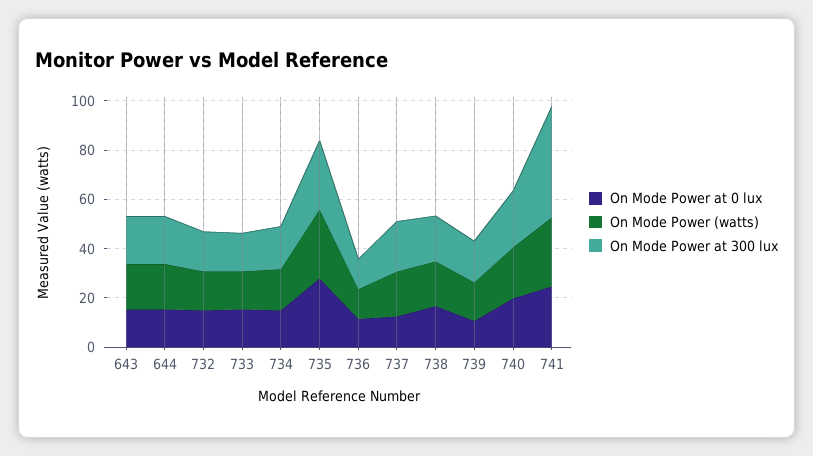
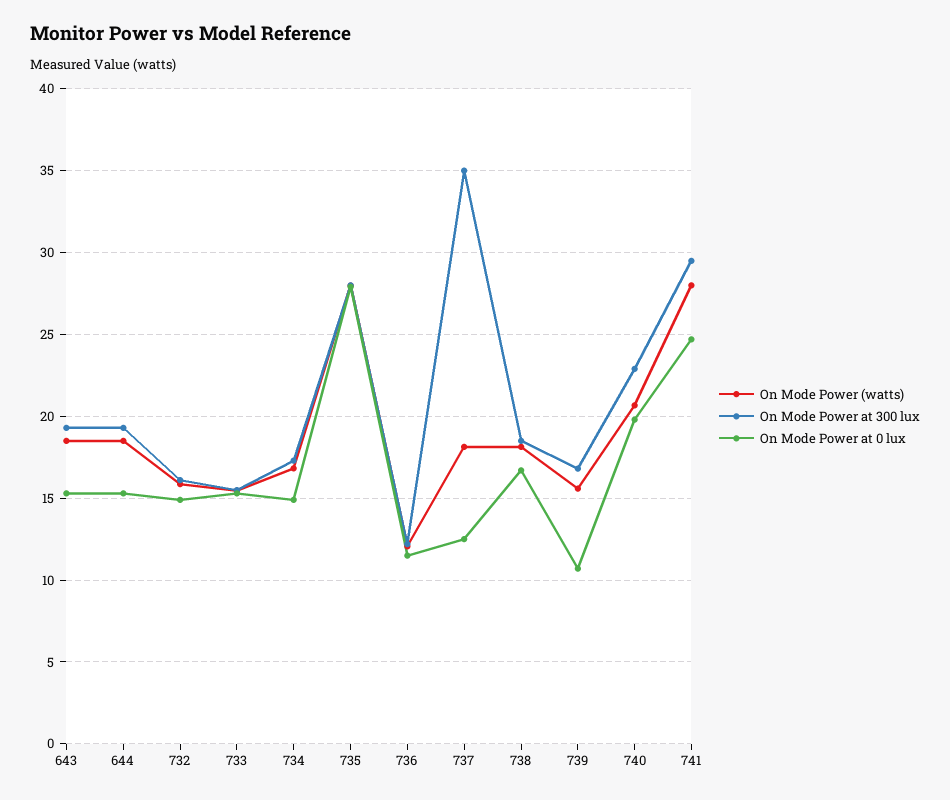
  {
    "On Mode Power at 0 lux": {
      "643": 15.5,
      "644": 15.5,
      "732": 15,
      "733": 15.5,
      "734": 15,
      "735": 28,
      "736": 11.5,
      "737": 12.5,
      "738": 16.5,
      "739": 10.5,
      "740": 20,
      "741": 24.5
    },
    "On Mode Power (watts)": {
      "643": 18.5,
      "644": 18.5,
      "732": 16,
      "733": 15.5,
      "734": 17,
      "735": 28,
      "736": 12,
      "737": 18,
      "738": 18,
      "739": 15.5,
      "740": 20.5,
      "741": 28
    },
    "On Mode Power at 300 lux": {
      "643": 19.5,
      "644": 19.5,
      "732": 16,
      "733": 15.5,
      "734": 17.5,
      "735": 28,
      "736": 12,
-     "737": 20,
+     "737": 35,
      "738": 18.5,
      "739": 17,
      "740": 23,
-     "741": 45
+     "741": 29.5
    }
  }

